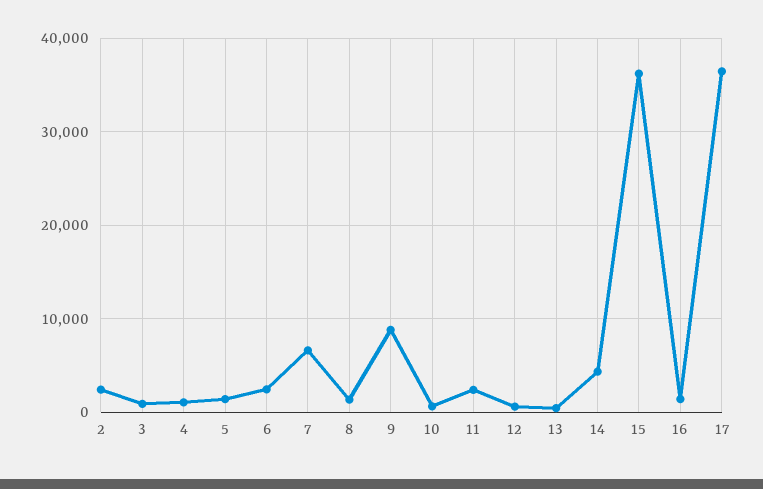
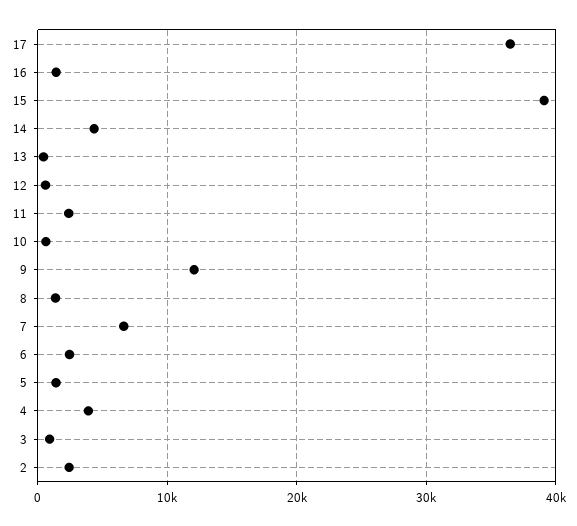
  {
    "2": 2000,
    "3": 1000,
-   "4": 1000,
+   "4": 4000,
    "5": 1000,
    "6": 2000,
    "7": 7000,
    "8": 1000,
-   "9": 9000,
+   "9": 12000,
    "10": 1000,
    "11": 2000,
    "12": 1000,
    "13": 0,
    "14": 4000,
-   "15": 36000,
+   "15": 39000,
    "16": 1000,
    "17": 36000
  }

